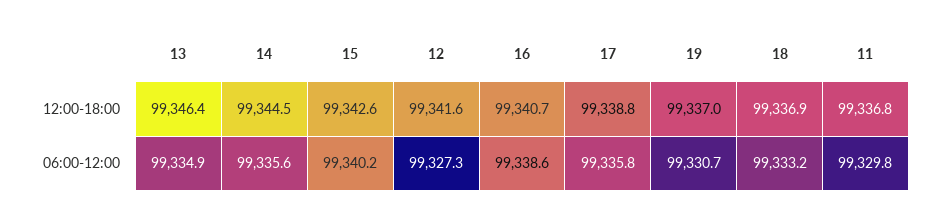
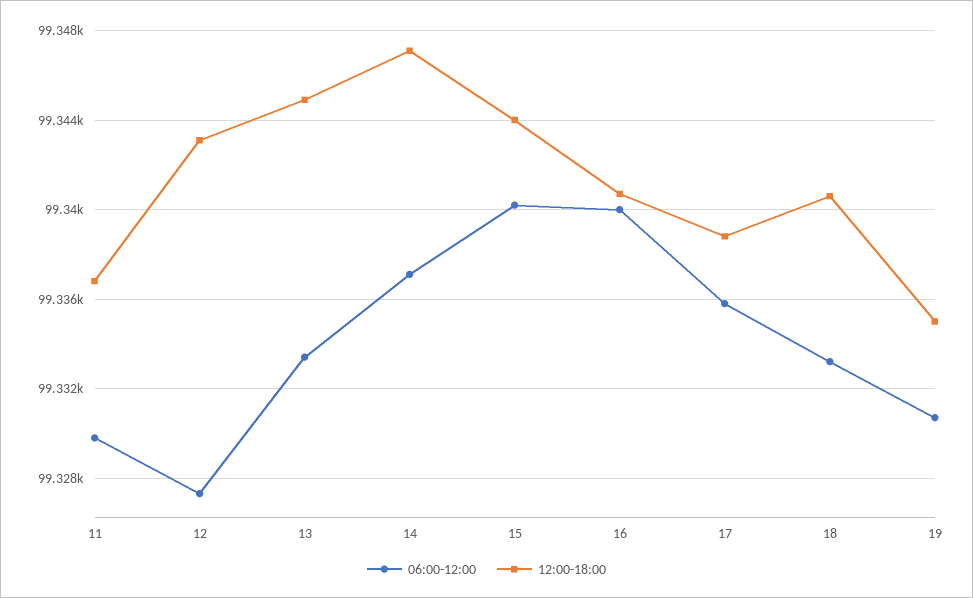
  {
    "12:00-18:00": {
-     "13": 99346.4,
+     "13": 99345,
-     "14": 99344.5,
+     "14": 99347,
-     "15": 99342.6,
+     "15": 99344,
-     "12": 99341.6,
+     "12": 99343,
      "16": 99340.7,
      "17": 99338.8,
-     "19": 99337,
+     "19": 99335,
-     "18": 99336.9,
+     "18": 99340.5,
      "11": 99336.8
    },
    "06:00-12:00": {
-     "13": 99334.9,
+     "13": 99333.5,
-     "14": 99335.6,
+     "14": 99337,
      "15": 99340.2,
      "12": 99327.3,
-     "16": 99338.6,
+     "16": 99340,
      "17": 99335.8,
      "19": 99330.7,
      "18": 99333.2,
      "11": 99329.8
    }
  }

